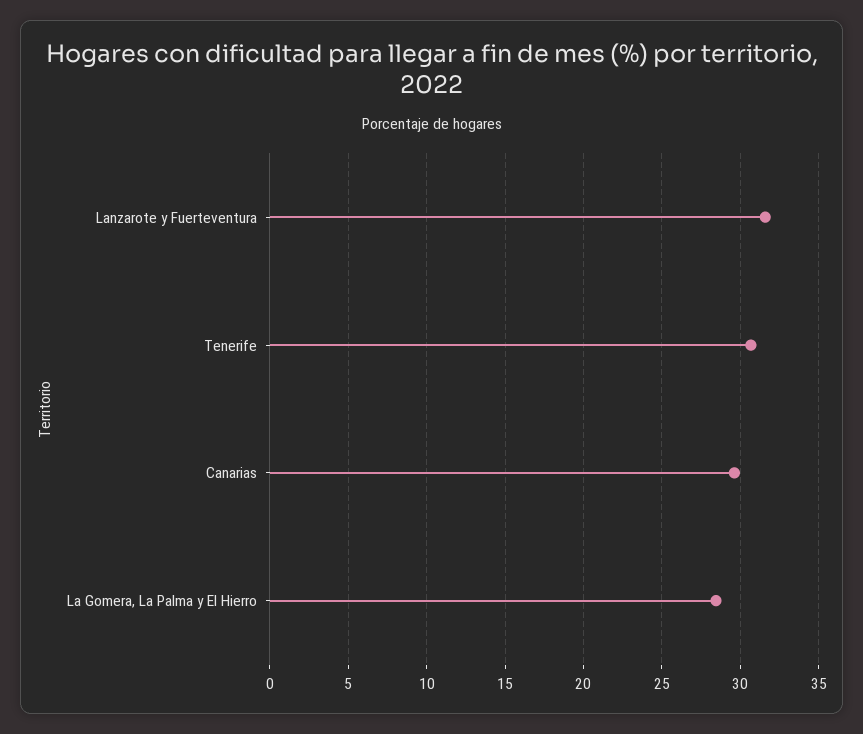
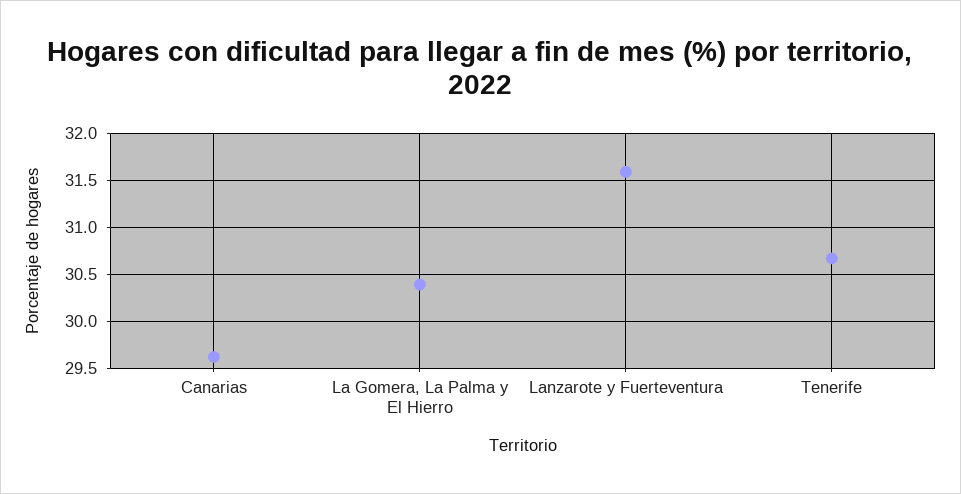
  {
    "Lanzarote y Fuerteventura": 31.6,
    "Tenerife": 30.7,
    "Canarias": 29.6,
-   "La Gomera, La Palma y El Hierro": 28.5
+   "La Gomera, La Palma y El Hierro": 30.4
  }

